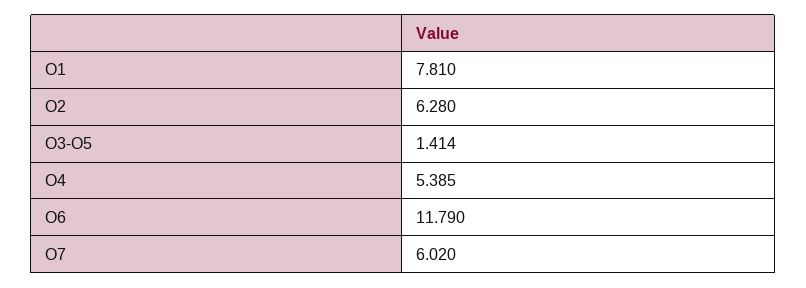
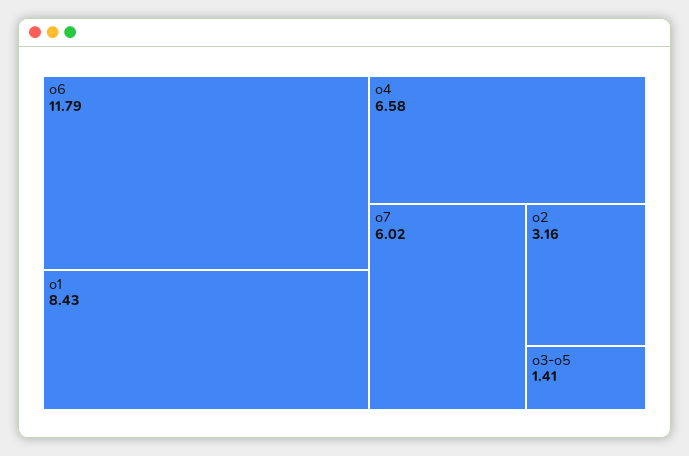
  {
-   "О1": 7.81,
+   "О1": 8.43,
-   "О2": 6.28,
+   "О2": 3.16,
    "О3-О5": 1.414,
-   "О4": 5.385,
+   "О4": 6.58,
    "О6": 11.79,
    "О7": 6.02
  }

